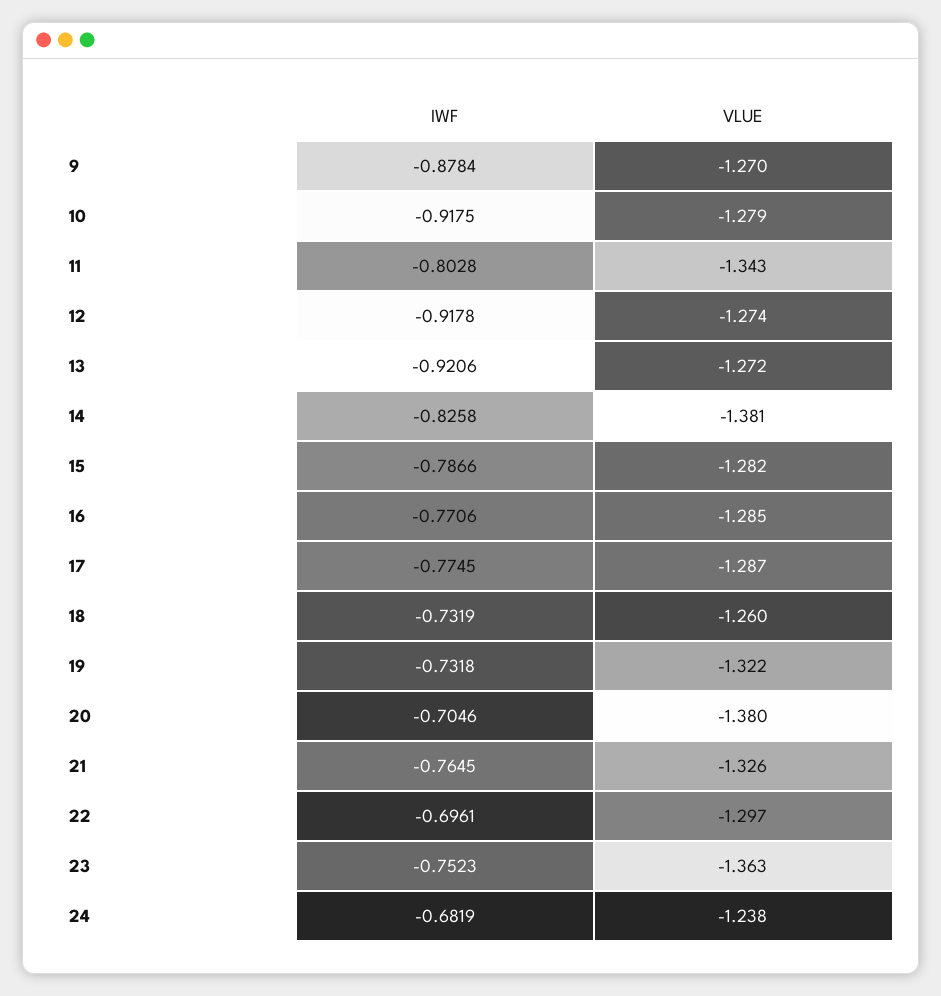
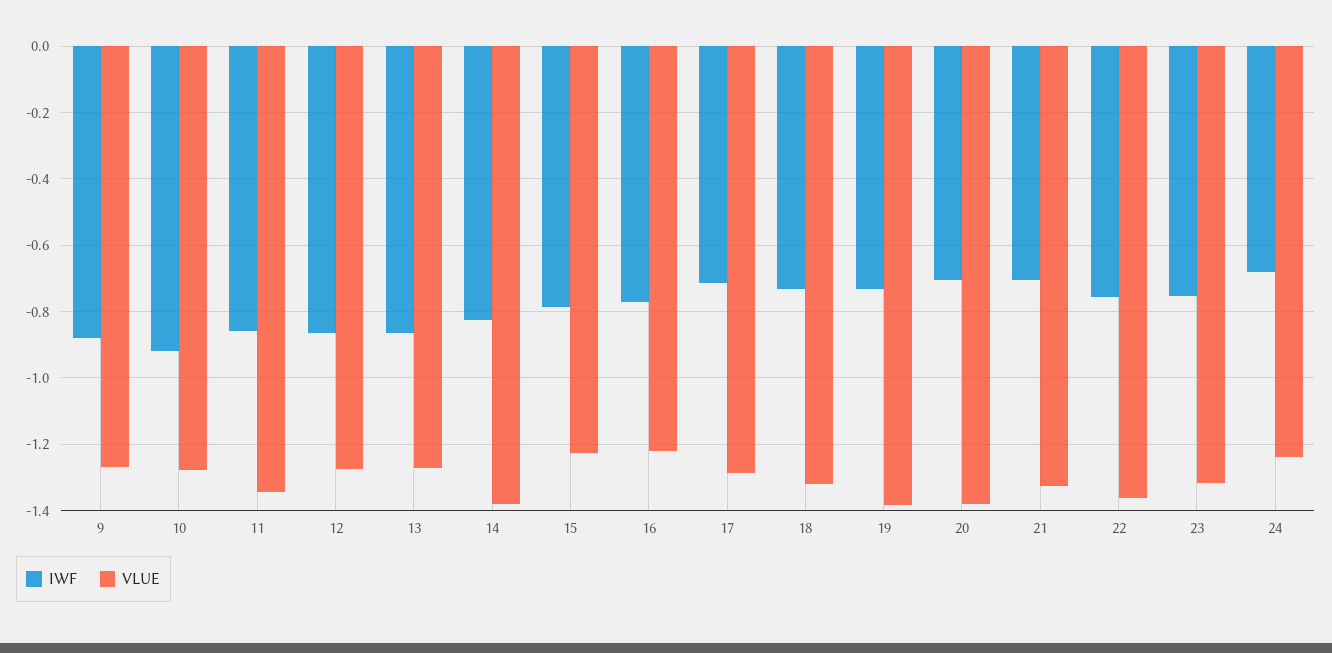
  {
    "IWF": {
      "9": -0.8784,
      "10": -0.9175,
-     "11": -0.8028,
+     "11": -0.86,
-     "12": -0.9178,
+     "12": -0.86,
-     "13": -0.9206,
+     "13": -0.86,
      "14": -0.8258,
      "15": -0.7866,
      "16": -0.7706,
-     "17": -0.7745,
+     "17": -0.72,
      "18": -0.7319,
      "19": -0.7318,
      "20": -0.7046,
-     "21": -0.7645,
+     "21": -0.7,
-     "22": -0.6961,
+     "22": -0.76,
      "23": -0.7523,
      "24": -0.6819
    },
    "VLUE": {
      "9": -1.27,
      "10": -1.279,
      "11": -1.343,
      "12": -1.274,
      "13": -1.272,
      "14": -1.381,
-     "15": -1.282,
+     "15": -1.22,
-     "16": -1.285,
+     "16": -1.22,
      "17": -1.287,
-     "18": -1.26,
+     "18": -1.32,
-     "19": -1.322,
+     "19": -1.38,
      "20": -1.38,
      "21": -1.326,
-     "22": -1.297,
+     "22": -1.36,
-     "23": -1.363,
+     "23": -1.32,
      "24": -1.238
    }
  }

